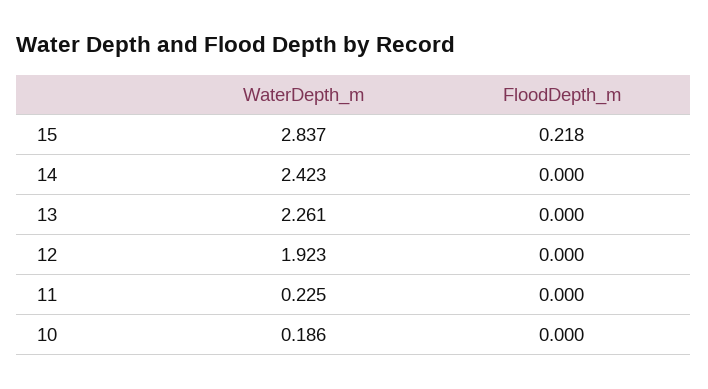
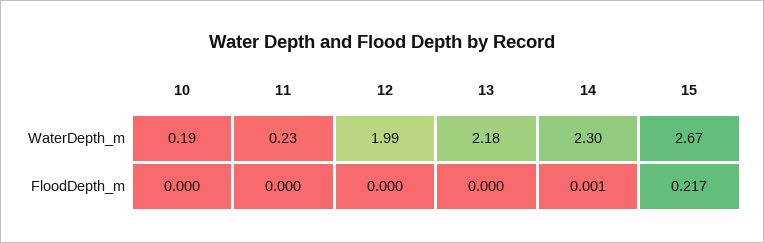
  {
    "WaterDepth_m": {
-     "15": 2.837,
+     "15": 2.67,
-     "14": 2.423,
+     "14": 2.3,
-     "13": 2.261,
+     "13": 2.18,
-     "12": 1.923,
+     "12": 1.99,
      "11": 0.225,
      "10": 0.186
    },
    "FloodDepth_m": {
-     "15": 0.218,
+     "15": 0.217,
-     "14": 0,
+     "14": 0.001,
      "13": 0,
      "12": 0,
      "11": 0,
      "10": 0
    }
  }

